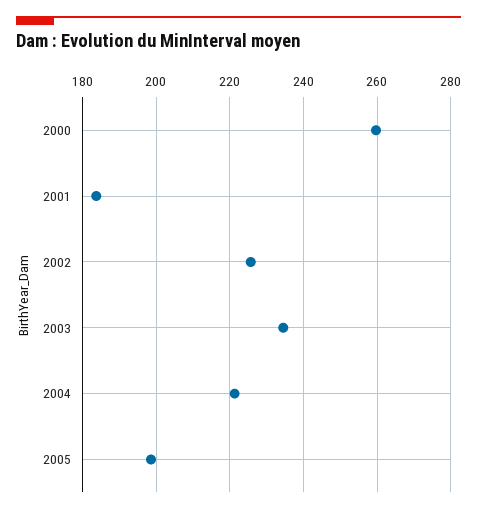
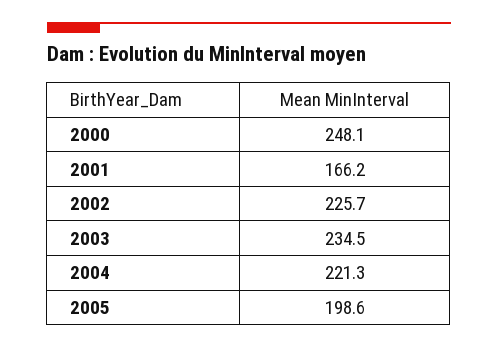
  {
-   "2000": 260,
+   "2000": 248.1,
-   "2001": 184,
+   "2001": 166.2,
    "2002": 225.7,
    "2003": 234.5,
    "2004": 221.3,
    "2005": 198.6
  }

